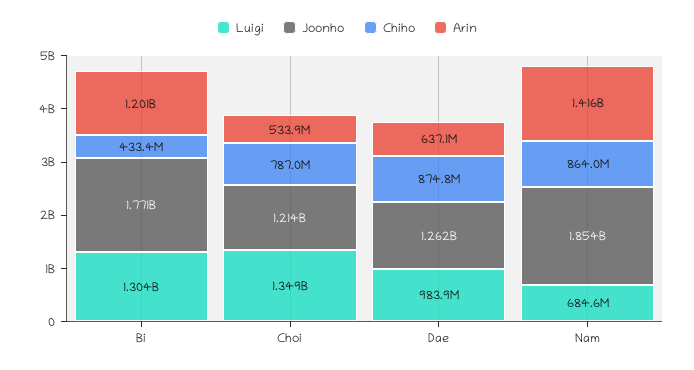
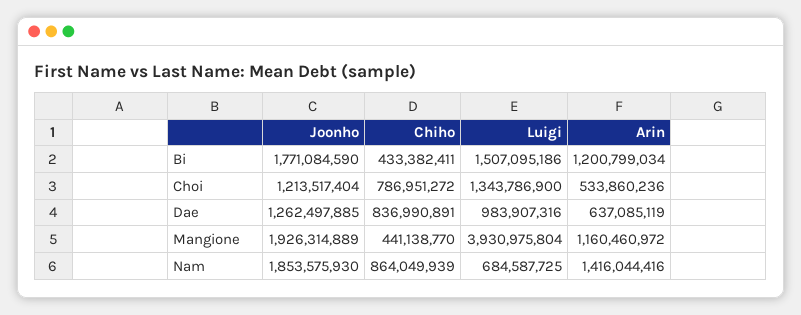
  {
    "Luigi": {
-     "Bi": 1304000000,
+     "Bi": 1507095186,
-     "Choi": 1349000000,
+     "Choi": 1343786900,
      "Dae": 983907316,
-     "Nam": 684587725
+     "Nam": 684587725,
+     "Mangione": 3930975804
    },
    "Joonho": {
      "Bi": 1771084590,
      "Choi": 1213517404,
      "Dae": 1262497885,
-     "Nam": 1853575930
+     "Nam": 1853575930,
+     "Mangione": 1926314889
    },
    "Chiho": {
      "Bi": 433382411,
      "Choi": 786951272,
-     "Dae": 874800000,
+     "Dae": 836990891,
-     "Nam": 864049939
+     "Nam": 864049939,
+     "Mangione": 441138770
    },
    "Arin": {
      "Bi": 1200799034,
      "Choi": 533860236,
      "Dae": 637085119,
-     "Nam": 1416044416
+     "Nam": 1416044416,
+     "Mangione": 1160460972
    }
  }

